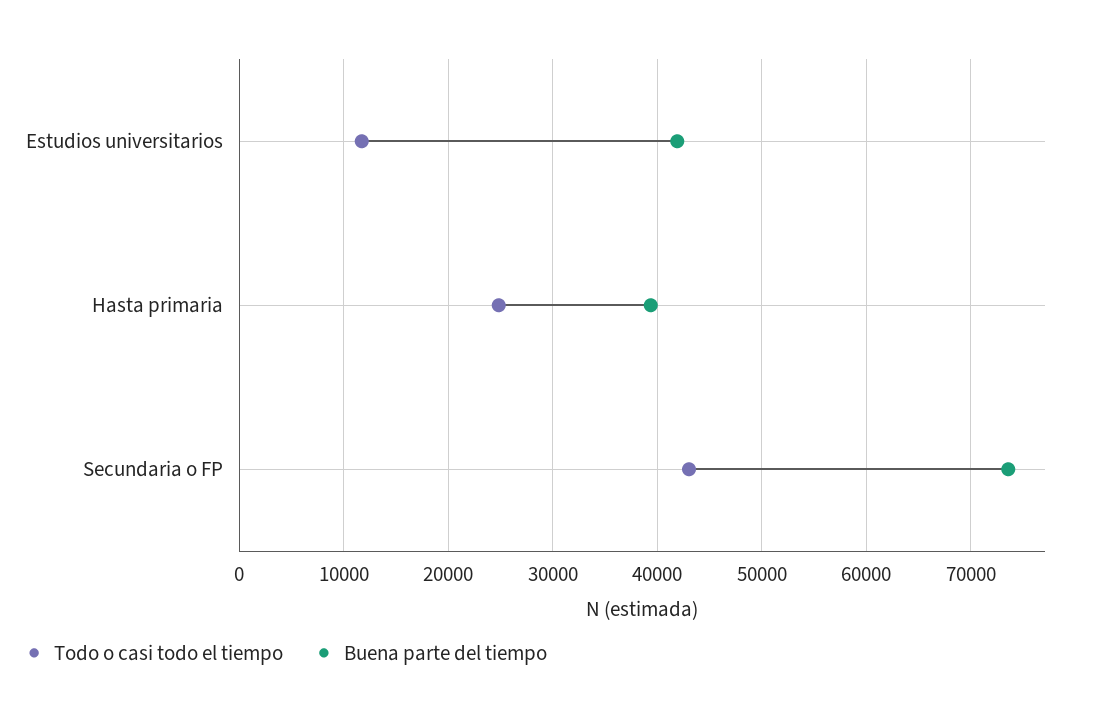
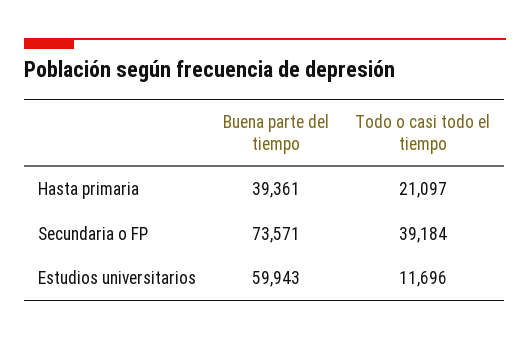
  {
    "Todo o casi todo el tiempo": {
      "Estudios universitarios": 11696,
-     "Hasta primaria": 25000,
+     "Hasta primaria": 21097,
-     "Secundaria o FP": 43000
+     "Secundaria o FP": 39184
    },
    "Buena parte del tiempo": {
-     "Estudios universitarios": 42000,
+     "Estudios universitarios": 59943,
      "Hasta primaria": 39361,
      "Secundaria o FP": 73571
    }
  }

